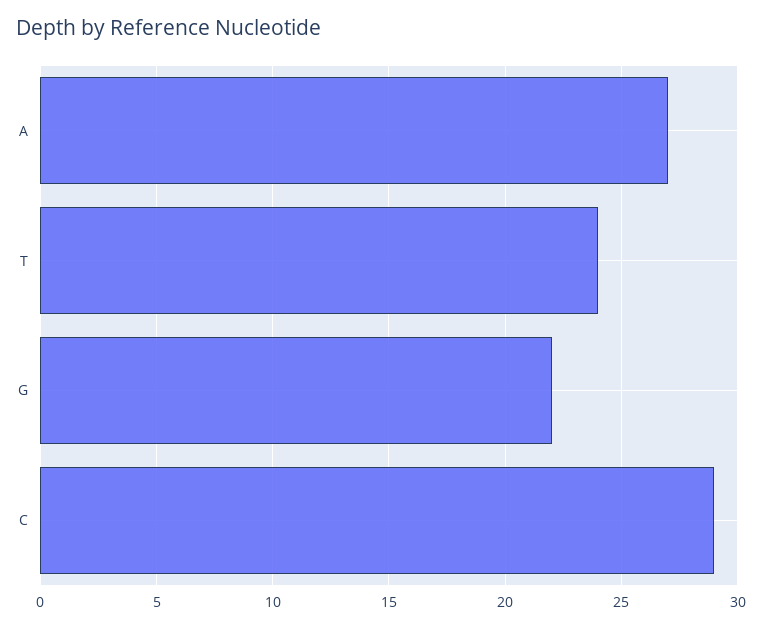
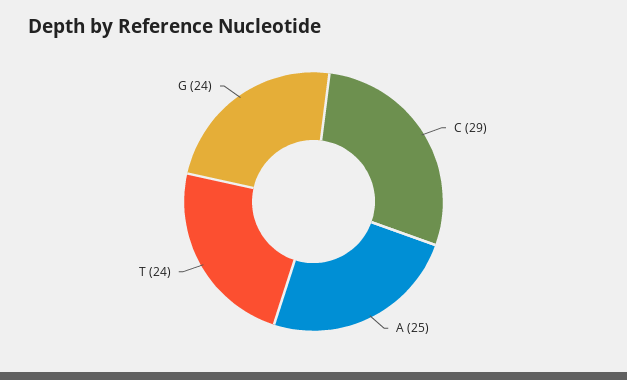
  {
-   "A": 27,
+   "A": 25,
    "T": 24,
-   "G": 22,
+   "G": 24,
    "C": 29
  }

